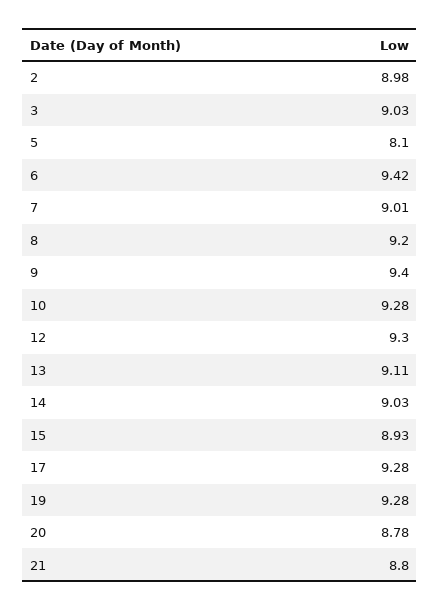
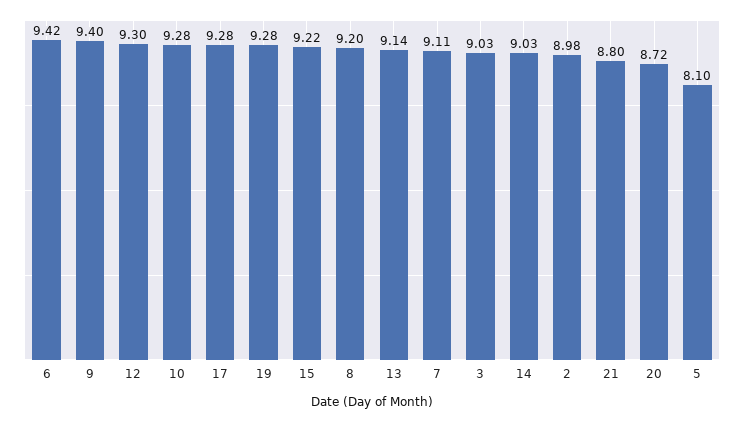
  {
    "2": 8.98,
    "3": 9.03,
    "5": 8.1,
    "6": 9.42,
-   "7": 9.01,
+   "7": 9.11,
    "8": 9.2,
    "9": 9.4,
    "10": 9.28,
    "12": 9.3,
-   "13": 9.11,
+   "13": 9.14,
    "14": 9.03,
-   "15": 8.93,
+   "15": 9.22,
    "17": 9.28,
    "19": 9.28,
-   "20": 8.78,
+   "20": 8.72,
    "21": 8.8
  }

